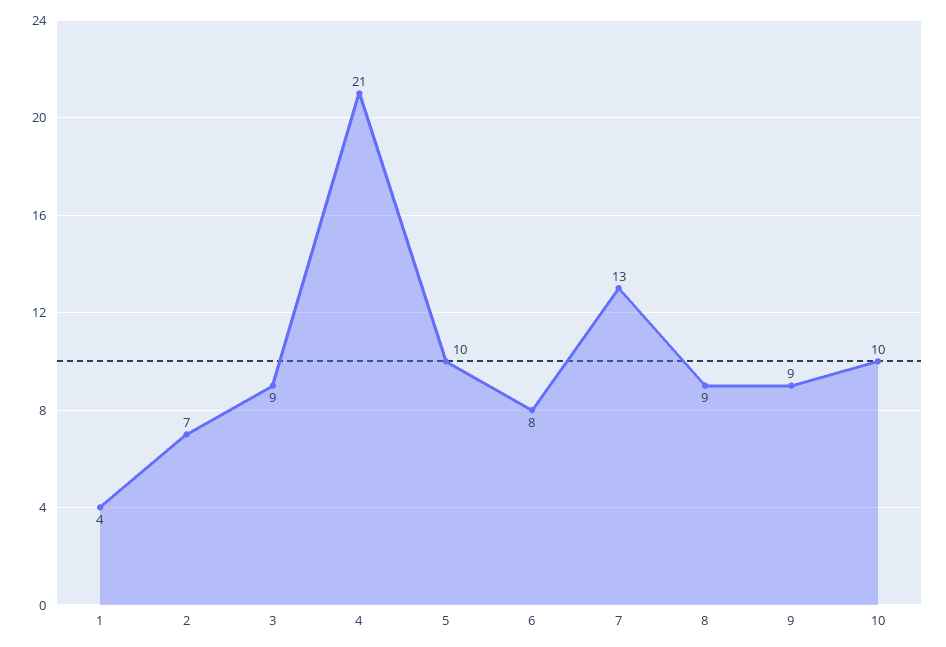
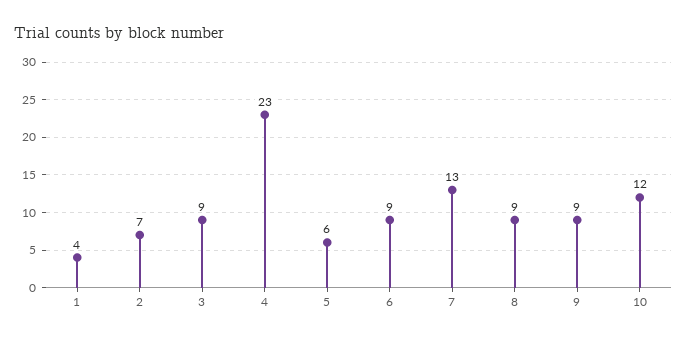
  {
    "1": 4,
    "2": 7,
    "3": 9,
-   "4": 21,
+   "4": 23,
-   "5": 10,
+   "5": 6,
-   "6": 8,
+   "6": 9,
    "7": 13,
    "8": 9,
    "9": 9,
-   "10": 10
+   "10": 12
  }

